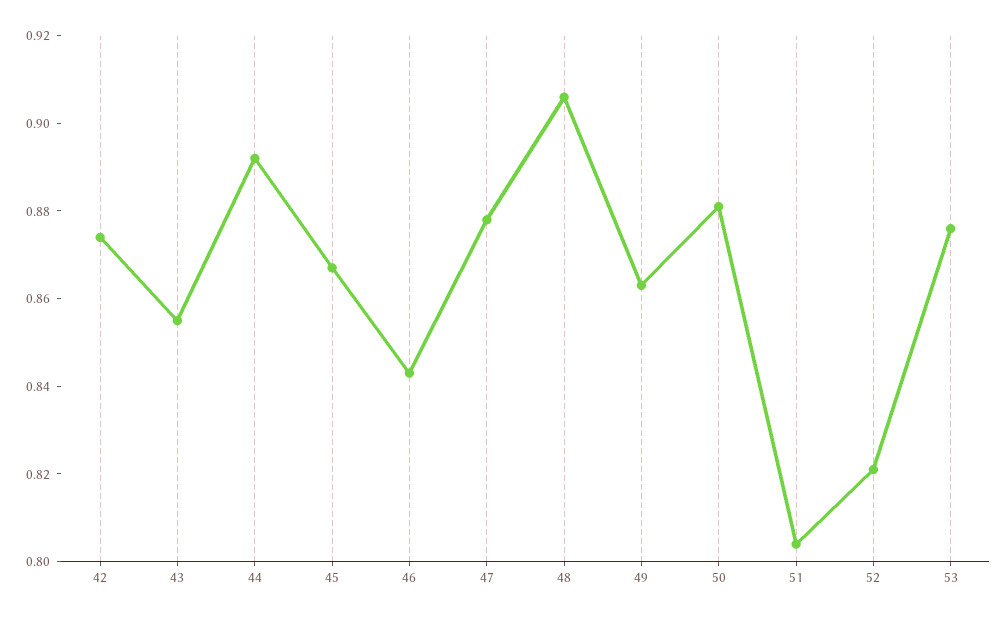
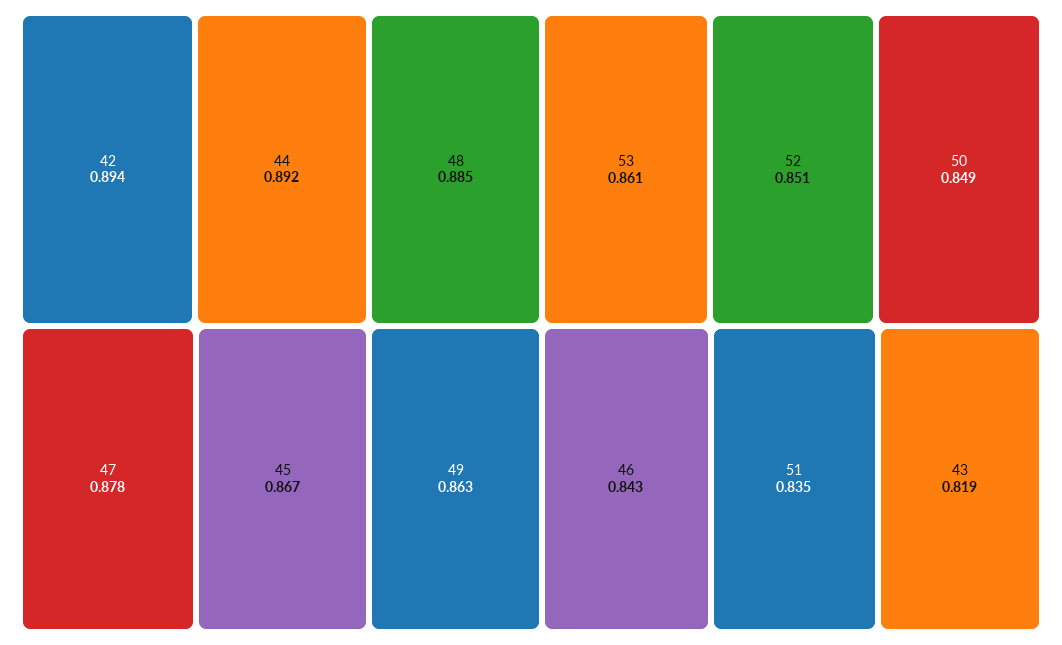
  {
-   "42": 0.875,
+   "42": 0.894,
-   "43": 0.855,
+   "43": 0.819,
    "44": 0.892,
    "45": 0.867,
    "46": 0.843,
    "47": 0.878,
-   "48": 0.905,
+   "48": 0.885,
    "49": 0.863,
-   "50": 0.88,
+   "50": 0.849,
-   "51": 0.805,
+   "51": 0.835,
-   "52": 0.82,
+   "52": 0.851,
-   "53": 0.875
+   "53": 0.861
  }

